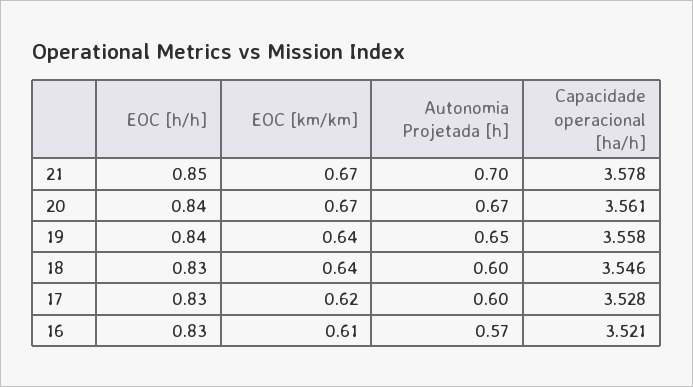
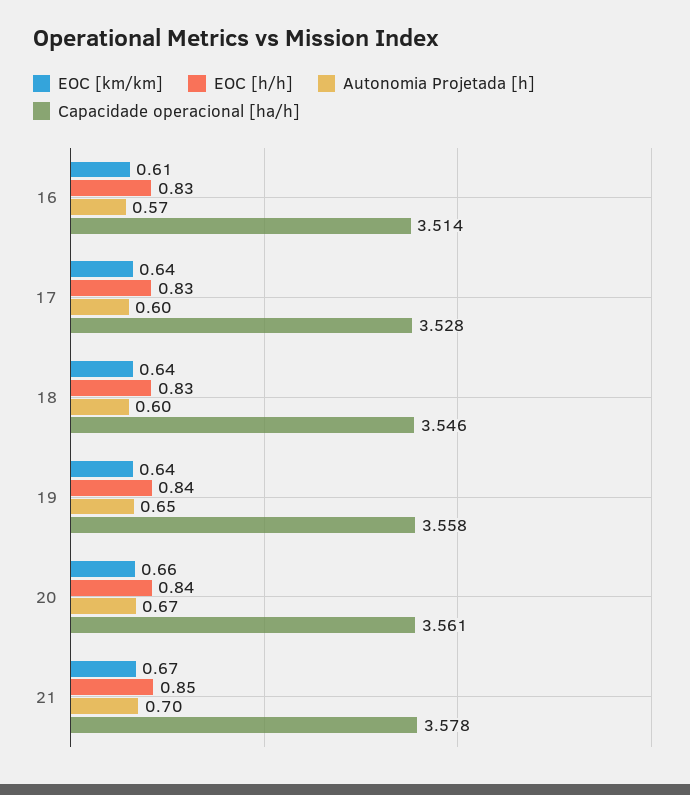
  {
    "EOC [h/h]": {
      "21": 0.85,
      "20": 0.84,
      "19": 0.84,
      "18": 0.83,
      "17": 0.83,
      "16": 0.83
    },
    "EOC [km/km]": {
      "21": 0.67,
-     "20": 0.67,
+     "20": 0.66,
      "19": 0.64,
      "18": 0.64,
-     "17": 0.62,
+     "17": 0.64,
      "16": 0.61
    },
    "Autonomia Projetada [h]": {
      "21": 0.7,
      "20": 0.67,
      "19": 0.65,
      "18": 0.6,
      "17": 0.6,
      "16": 0.57
    },
    "Capacidade operacional [ha/h]": {
      "21": 3.578,
      "20": 3.561,
      "19": 3.558,
      "18": 3.546,
      "17": 3.528,
-     "16": 3.521
+     "16": 3.514
    }
  }

